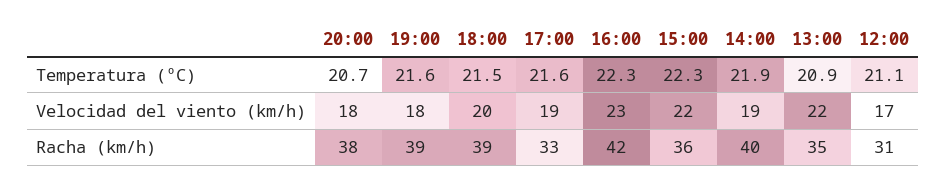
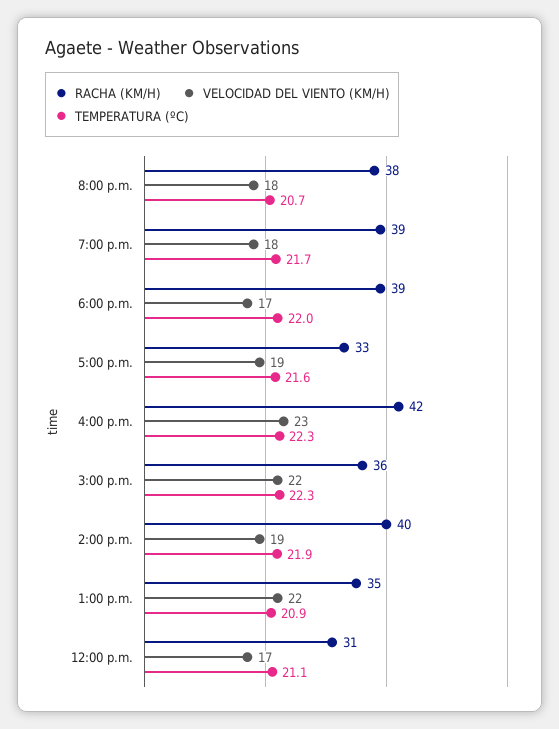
  {
    "Temperatura (ºC)": {
      "20:00": 20.7,
-     "19:00": 21.6,
+     "19:00": 21.7,
-     "18:00": 21.5,
+     "18:00": 22,
      "17:00": 21.6,
      "16:00": 22.3,
      "15:00": 22.3,
      "14:00": 21.9,
      "13:00": 20.9,
      "12:00": 21.1
    },
    "Velocidad del viento (km/h)": {
      "20:00": 18,
      "19:00": 18,
-     "18:00": 20,
+     "18:00": 17,
      "17:00": 19,
      "16:00": 23,
      "15:00": 22,
      "14:00": 19,
      "13:00": 22,
      "12:00": 17
    },
    "Racha (km/h)": {
      "20:00": 38,
      "19:00": 39,
      "18:00": 39,
      "17:00": 33,
      "16:00": 42,
      "15:00": 36,
      "14:00": 40,
      "13:00": 35,
      "12:00": 31
    }
  }

